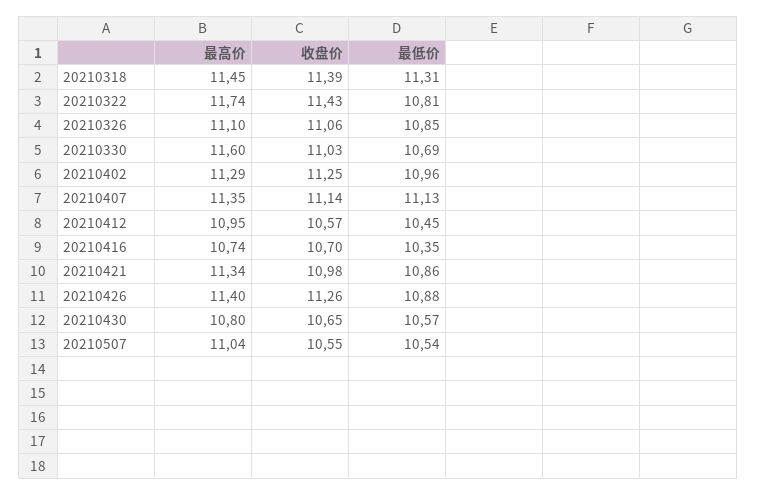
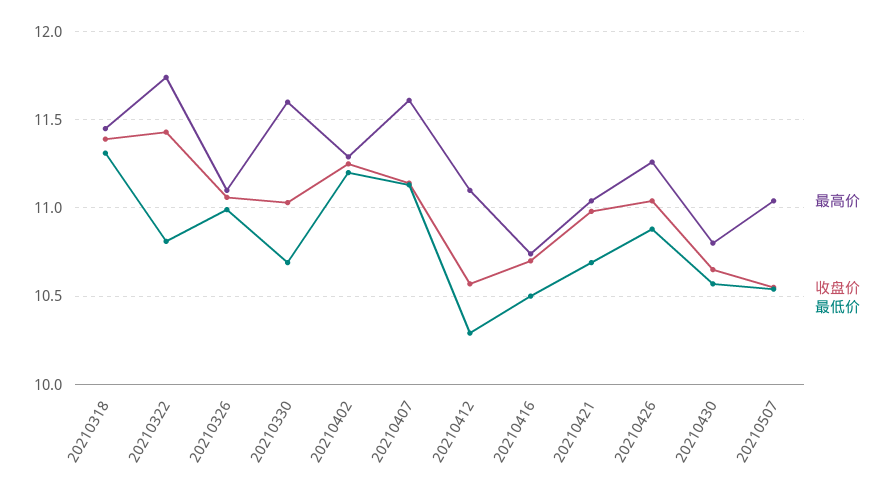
  {
    "最高价": {
      "20210318": 11.45,
      "20210322": 11.74,
      "20210326": 11.1,
      "20210330": 11.6,
      "20210402": 11.29,
-     "20210407": 11.35,
+     "20210407": 11.6,
-     "20210412": 10.95,
+     "20210412": 11.1,
      "20210416": 10.74,
-     "20210421": 11.34,
+     "20210421": 11.05,
-     "20210426": 11.4,
+     "20210426": 11.25,
      "20210430": 10.8,
      "20210507": 11.04
    },
    "收盘价": {
      "20210318": 11.39,
      "20210322": 11.43,
      "20210326": 11.06,
      "20210330": 11.03,
      "20210402": 11.25,
      "20210407": 11.14,
      "20210412": 10.57,
      "20210416": 10.7,
      "20210421": 10.98,
-     "20210426": 11.26,
+     "20210426": 11.05,
      "20210430": 10.65,
      "20210507": 10.55
    },
    "最低价": {
      "20210318": 11.31,
      "20210322": 10.81,
-     "20210326": 10.85,
+     "20210326": 11,
      "20210330": 10.69,
-     "20210402": 10.96,
+     "20210402": 11.2,
      "20210407": 11.13,
-     "20210412": 10.45,
+     "20210412": 10.3,
-     "20210416": 10.35,
+     "20210416": 10.5,
-     "20210421": 10.86,
+     "20210421": 10.7,
      "20210426": 10.88,
      "20210430": 10.57,
      "20210507": 10.54
    }
  }

